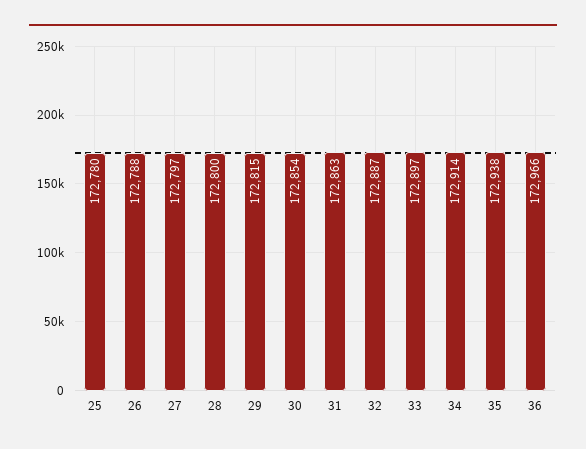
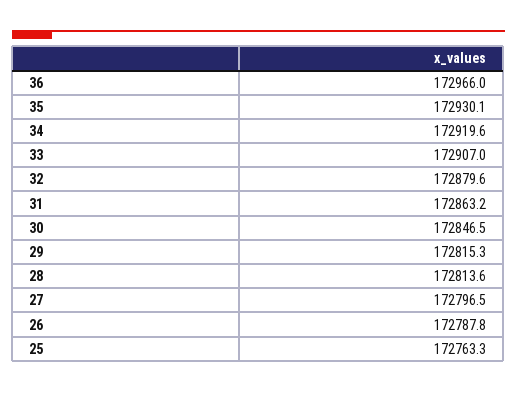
  {
-   "25": 172780,
+   "25": 172763.3,
    "26": 172787.8,
    "27": 172796.5,
-   "28": 172800,
+   "28": 172813.6,
    "29": 172815.3,
-   "30": 172854,
+   "30": 172846.5,
    "31": 172863.2,
-   "32": 172887,
+   "32": 172879.6,
-   "33": 172897,
+   "33": 172907,
-   "34": 172914,
+   "34": 172919.6,
-   "35": 172938,
+   "35": 172930.1,
    "36": 172966
  }

